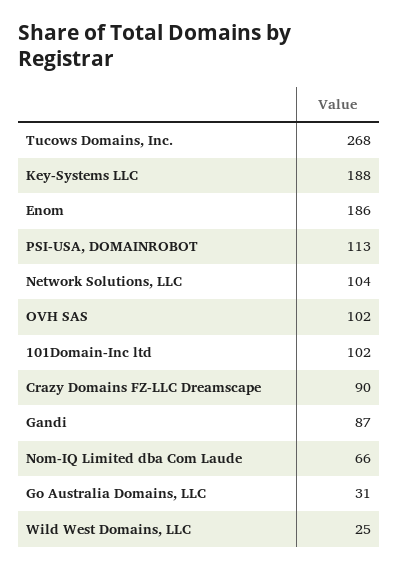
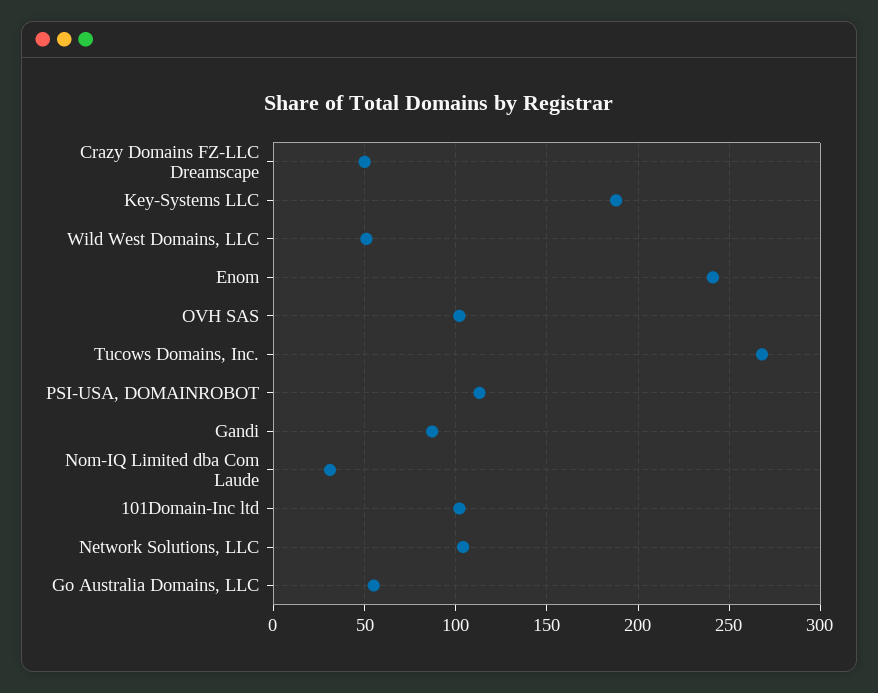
  {
    "Tucows Domains, Inc.": 268,
    "Key-Systems LLC": 188,
-   "Enom": 186,
+   "Enom": 240,
    "PSI-USA, DOMAINROBOT": 113,
    "Network Solutions, LLC": 104,
    "OVH SAS": 102,
    "101Domain-Inc ltd": 102,
-   "Crazy Domains FZ-LLC Dreamscape": 90,
+   "Crazy Domains FZ-LLC Dreamscape": 50,
    "Gandi": 87,
-   "Nom-IQ Limited dba Com Laude": 66,
+   "Nom-IQ Limited dba Com Laude": 30,
-   "Go Australia Domains, LLC": 31,
+   "Go Australia Domains, LLC": 55,
-   "Wild West Domains, LLC": 25
+   "Wild West Domains, LLC": 50
  }

